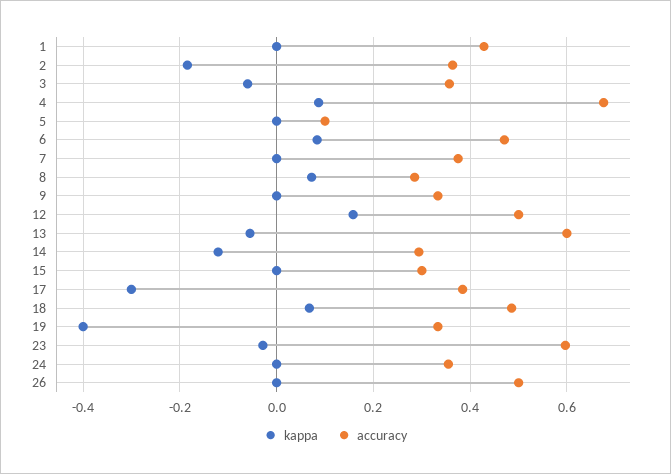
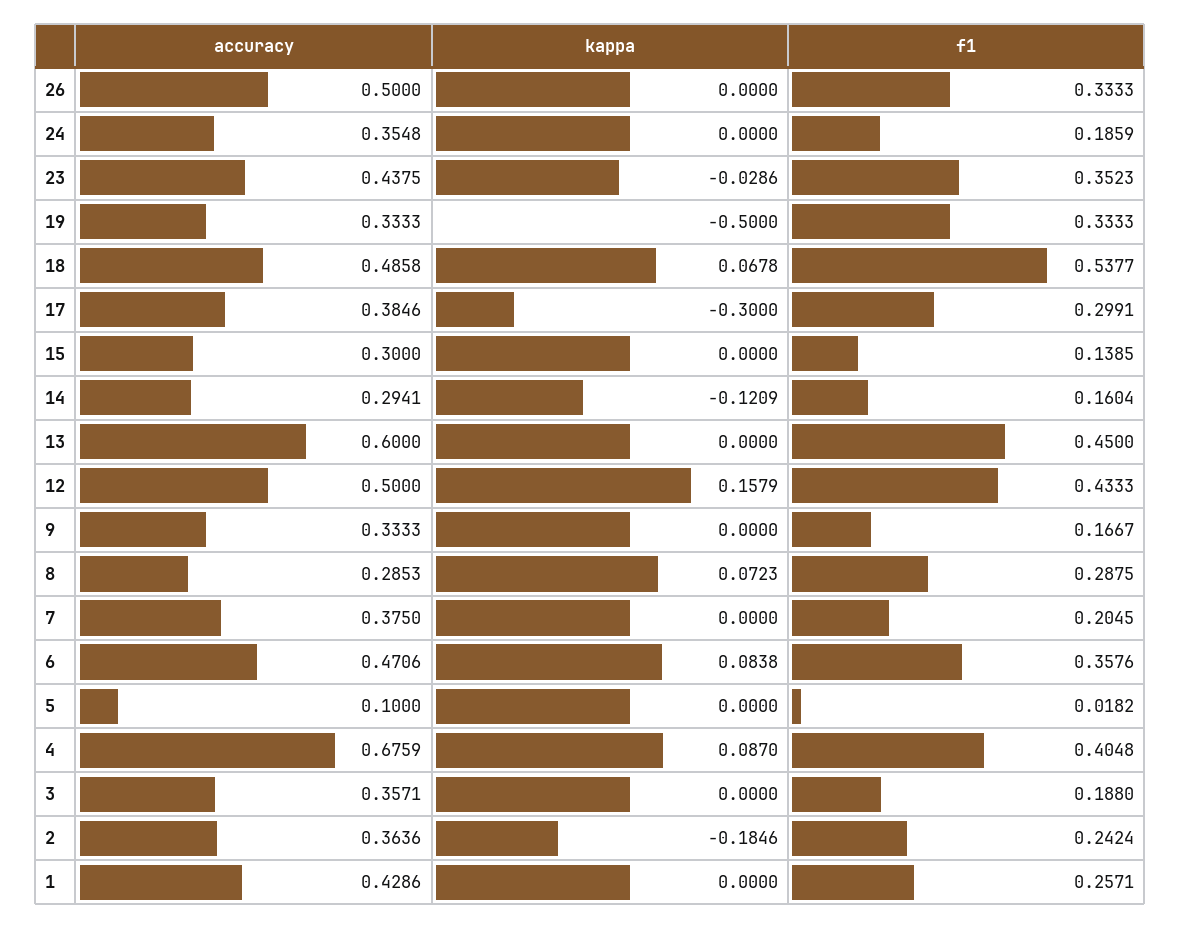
  {
    "kappa": {
      "1": 0,
      "2": -0.1846,
-     "3": -0.06,
+     "3": 0,
      "4": 0.087,
      "5": 0,
      "6": 0.0838,
      "7": 0,
      "8": 0.0723,
      "9": 0,
      "12": 0.1579,
-     "13": -0.06,
+     "13": 0,
      "14": -0.1209,
      "15": 0,
      "17": -0.3,
      "18": 0.0678,
-     "19": -0.4,
+     "19": -0.5,
      "23": -0.0286,
      "24": 0,
      "26": 0
    },
    "accuracy": {
      "1": 0.4286,
      "2": 0.3636,
      "3": 0.3571,
      "4": 0.6759,
      "5": 0.1,
      "6": 0.4706,
      "7": 0.375,
      "8": 0.2853,
      "9": 0.3333,
      "12": 0.5,
      "13": 0.6,
      "14": 0.2941,
      "15": 0.3,
      "17": 0.3846,
      "18": 0.4858,
      "19": 0.3333,
-     "23": 0.6,
+     "23": 0.4375,
      "24": 0.3548,
      "26": 0.5
-   }
+   },
+   "f1": {
+     "26": 0.3333,
+     "24": 0.1859,
+     "23": 0.3523,
+     "19": 0.3333,
+     "18": 0.5377,
+     "17": 0.2991,
+     "15": 0.1385,
+     "14": 0.1604,
+     "13": 0.45,
+     "12": 0.4333,
+     "9": 0.1667,
+     "8": 0.2875,
+     "7": 0.2045,
+     "6": 0.3576,
+     "5": 0.0182,
+     "4": 0.4048,
+     "3": 0.188,
+     "2": 0.2424,
+     "1": 0.2571
+   }
  }

